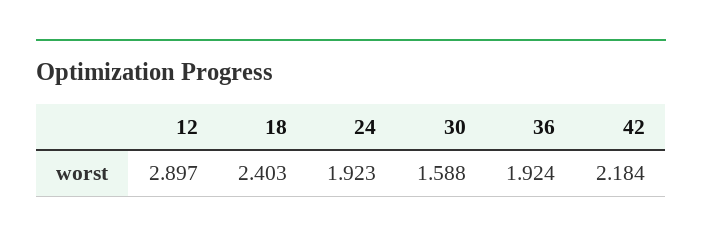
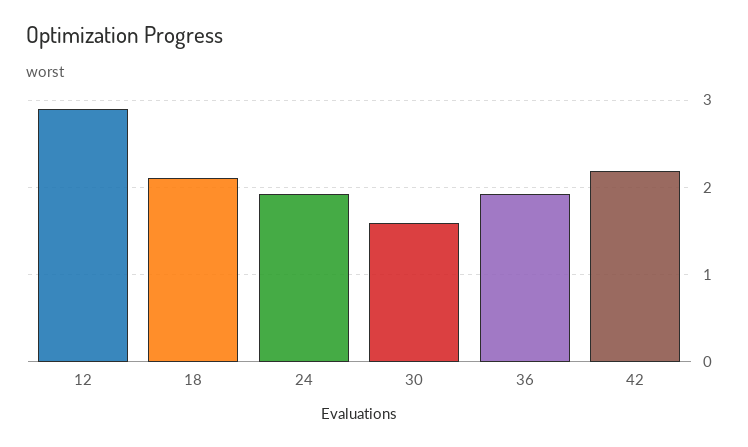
  {
    "12": 2.897,
-   "18": 2.403,
+   "18": 2.1,
    "24": 1.923,
    "30": 1.588,
    "36": 1.924,
    "42": 2.184
  }

